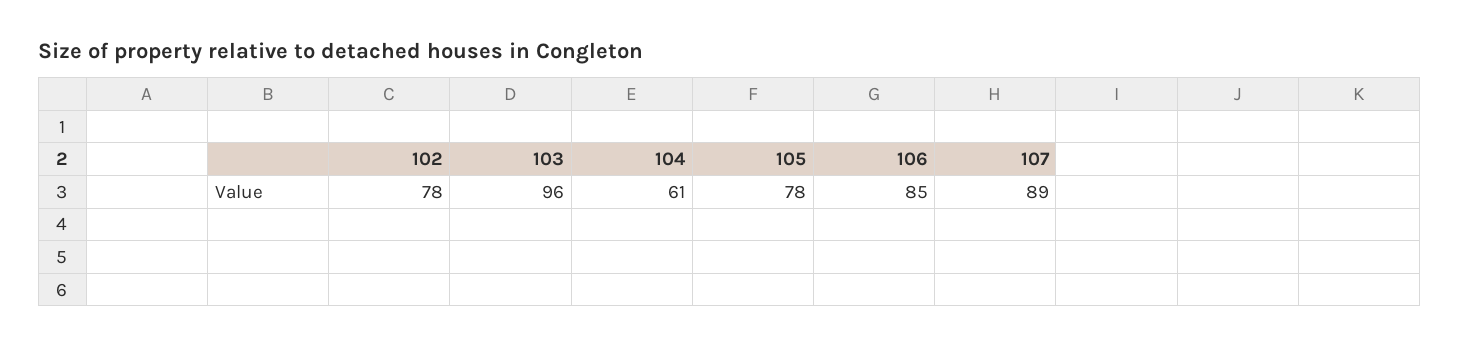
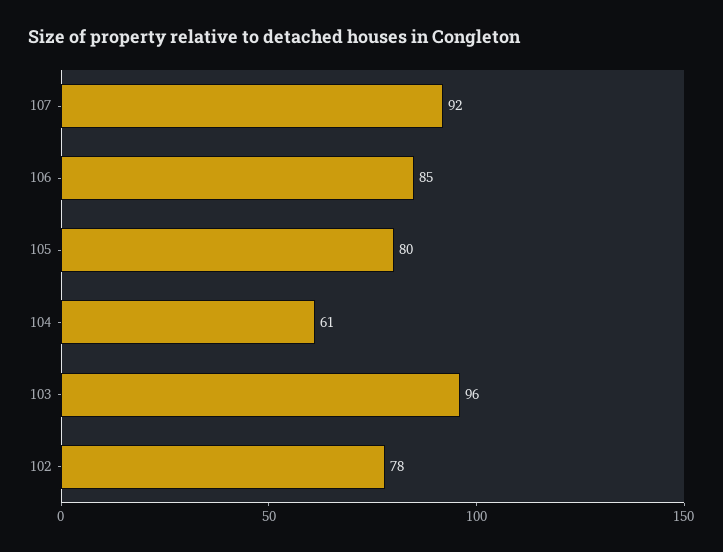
  {
    "102": 78,
    "103": 96,
    "104": 61,
-   "105": 78,
+   "105": 80,
    "106": 85,
-   "107": 89
+   "107": 92
  }

